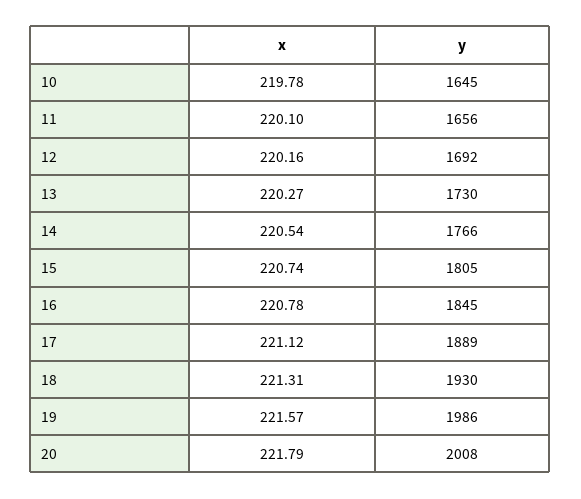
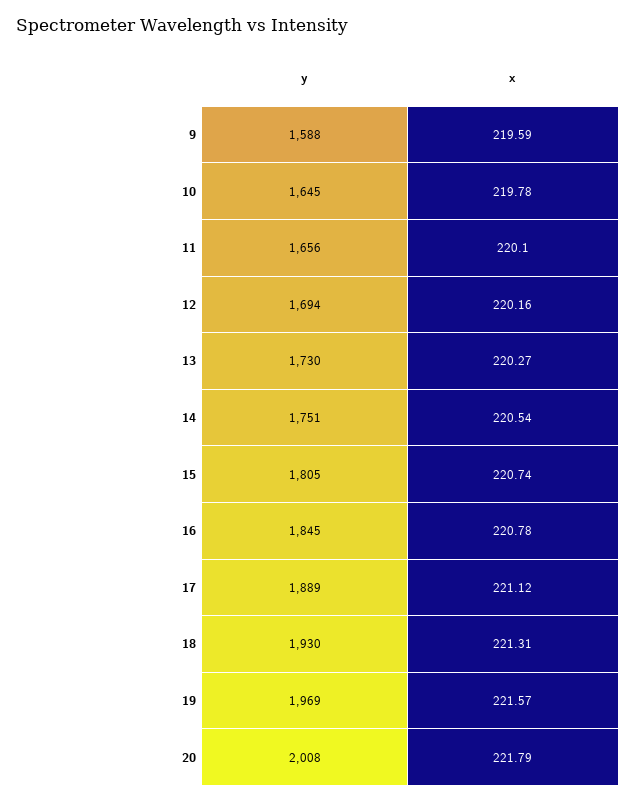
  {
    "x": {
      "10": 219.78,
      "11": 220.1,
      "12": 220.16,
      "13": 220.27,
      "14": 220.54,
      "15": 220.74,
      "16": 220.78,
      "17": 221.12,
      "18": 221.31,
      "19": 221.57,
-     "20": 221.79
+     "20": 221.79,
+     "9": 219.59
    },
    "y": {
      "10": 1645,
      "11": 1656,
-     "12": 1692,
+     "12": 1694,
      "13": 1730,
-     "14": 1766,
+     "14": 1751,
      "15": 1805,
      "16": 1845,
      "17": 1889,
      "18": 1930,
-     "19": 1986,
+     "19": 1969,
-     "20": 2008
+     "20": 2008,
+     "9": 1588
    }
  }

